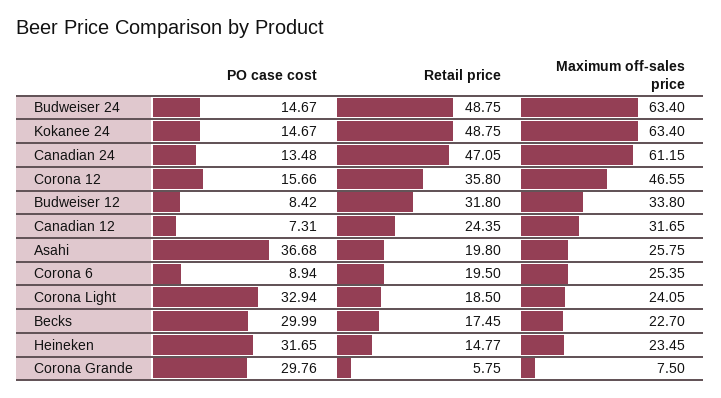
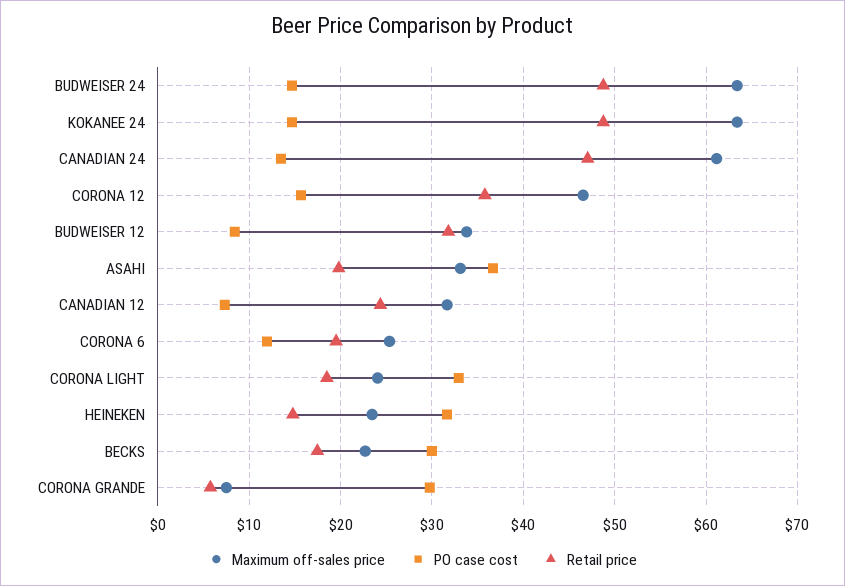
  {
    "PO case cost": {
      "Budweiser 24": 14.67,
      "Kokanee 24": 14.67,
      "Canadian 24": 13.48,
      "Corona 12": 15.66,
      "Budweiser 12": 8.42,
      "Canadian 12": 7.31,
      "Asahi": 36.68,
-     "Corona 6": 8.94,
+     "Corona 6": 12,
      "Corona Light": 32.94,
      "Becks": 29.99,
      "Heineken": 31.65,
      "Corona Grande": 29.76
    },
    "Retail price": {
      "Budweiser 24": 48.75,
      "Kokanee 24": 48.75,
      "Canadian 24": 47.05,
      "Corona 12": 35.8,
      "Budweiser 12": 31.8,
      "Canadian 12": 24.35,
      "Asahi": 19.8,
      "Corona 6": 19.5,
      "Corona Light": 18.5,
      "Becks": 17.45,
      "Heineken": 14.77,
      "Corona Grande": 5.75
    },
    "Maximum off-sales price": {
      "Budweiser 24": 63.4,
      "Kokanee 24": 63.4,
      "Canadian 24": 61.15,
      "Corona 12": 46.55,
      "Budweiser 12": 33.8,
      "Canadian 12": 31.65,
-     "Asahi": 25.75,
+     "Asahi": 33,
      "Corona 6": 25.35,
      "Corona Light": 24.05,
      "Becks": 22.7,
      "Heineken": 23.45,
      "Corona Grande": 7.5
    }
  }

